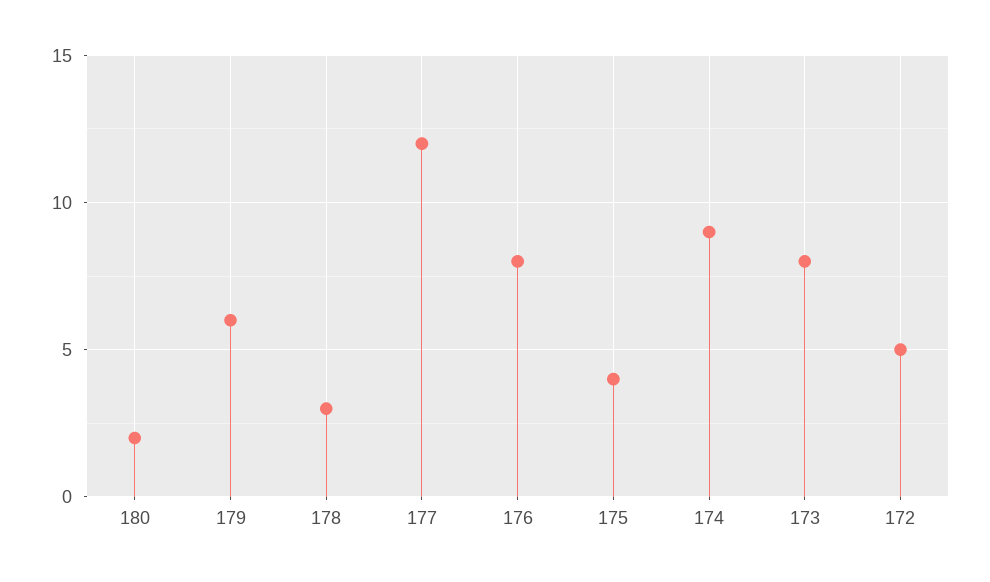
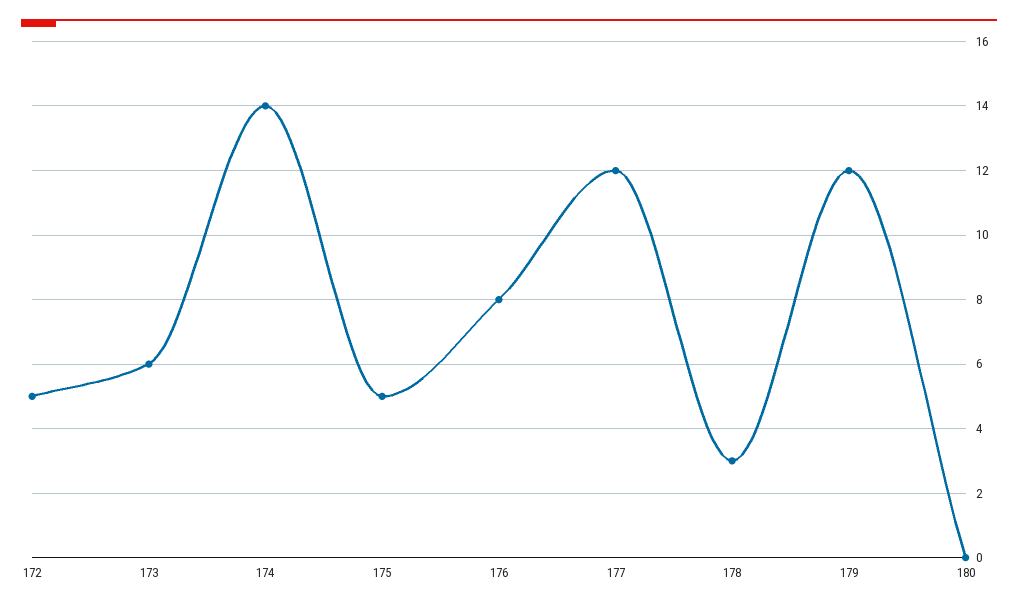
  {
-   "180": 2,
+   "180": 0,
-   "179": 6,
+   "179": 12,
    "178": 3,
    "177": 12,
    "176": 8,
-   "175": 4,
+   "175": 5,
-   "174": 9,
+   "174": 14,
-   "173": 8,
+   "173": 6,
    "172": 5
  }

